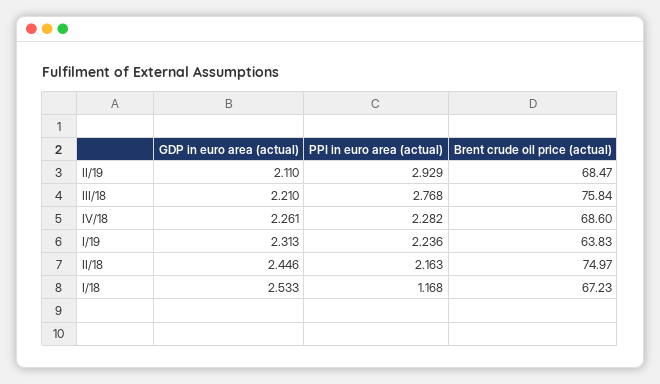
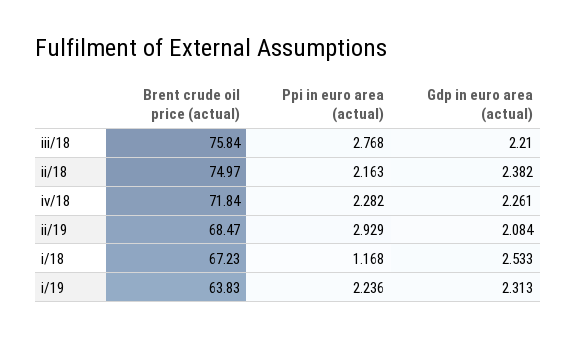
  {
    "GDP in euro area (actual)": {
-     "II/19": 2.11,
+     "II/19": 2.084,
      "III/18": 2.21,
      "IV/18": 2.261,
      "I/19": 2.313,
-     "II/18": 2.446,
+     "II/18": 2.382,
      "I/18": 2.533
    },
    "PPI in euro area (actual)": {
      "II/19": 2.929,
      "III/18": 2.768,
      "IV/18": 2.282,
      "I/19": 2.236,
      "II/18": 2.163,
      "I/18": 1.168
    },
    "Brent crude oil price (actual)": {
      "II/19": 68.47,
      "III/18": 75.84,
-     "IV/18": 68.6,
+     "IV/18": 71.84,
      "I/19": 63.83,
      "II/18": 74.97,
      "I/18": 67.23
    }
  }

